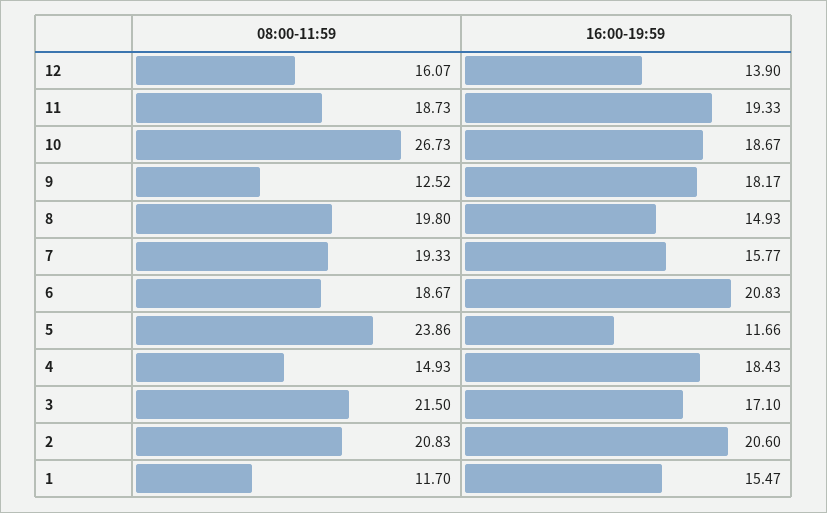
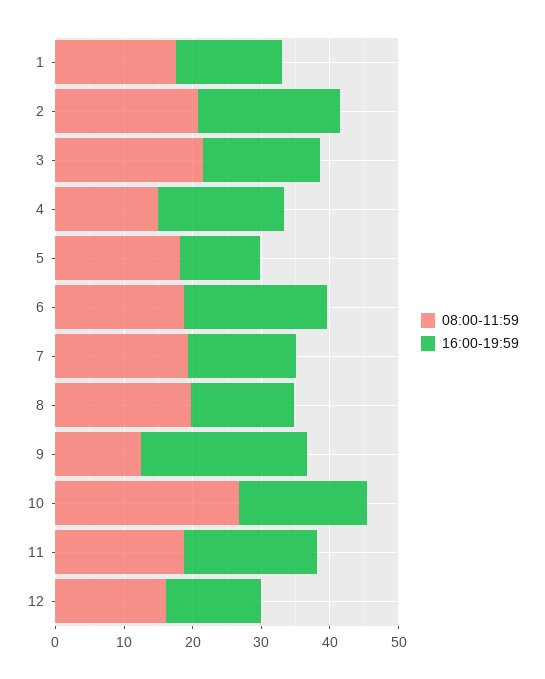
  {
    "08:00-11:59": {
      "12": 16.07,
      "11": 18.73,
      "10": 26.73,
      "9": 12.52,
      "8": 19.8,
      "7": 19.33,
      "6": 18.67,
-     "5": 23.86,
+     "5": 18,
      "4": 14.93,
      "3": 21.5,
      "2": 20.83,
-     "1": 11.7
+     "1": 18
    },
    "16:00-19:59": {
      "12": 13.9,
      "11": 19.33,
      "10": 18.67,
-     "9": 18.17,
+     "9": 24,
      "8": 14.93,
      "7": 15.77,
      "6": 20.83,
      "5": 11.66,
      "4": 18.43,
      "3": 17.1,
      "2": 20.6,
      "1": 15.47
    }
  }

